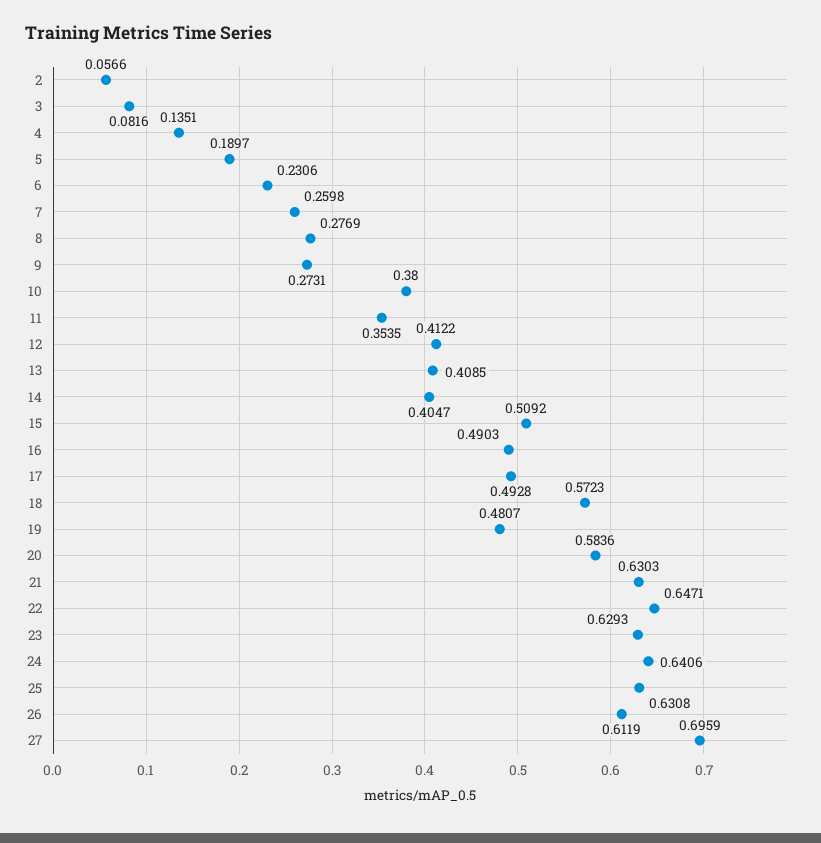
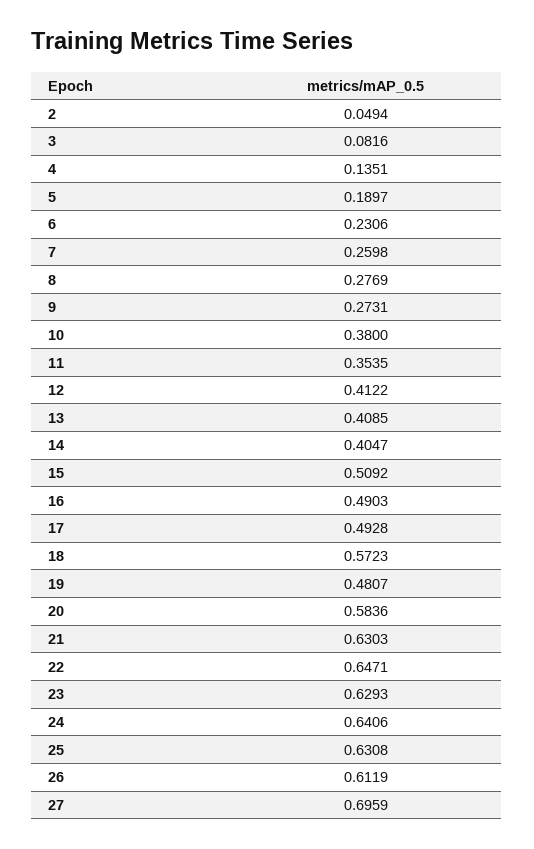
  {
-   "2": 0.0566,
+   "2": 0.0494,
    "3": 0.0816,
    "4": 0.1351,
    "5": 0.1897,
    "6": 0.2306,
    "7": 0.2598,
    "8": 0.2769,
    "9": 0.2731,
    "10": 0.38,
    "11": 0.3535,
    "12": 0.4122,
    "13": 0.4085,
    "14": 0.4047,
    "15": 0.5092,
    "16": 0.4903,
    "17": 0.4928,
    "18": 0.5723,
    "19": 0.4807,
    "20": 0.5836,
    "21": 0.6303,
    "22": 0.6471,
    "23": 0.6293,
    "24": 0.6406,
    "25": 0.6308,
    "26": 0.6119,
    "27": 0.6959
  }

